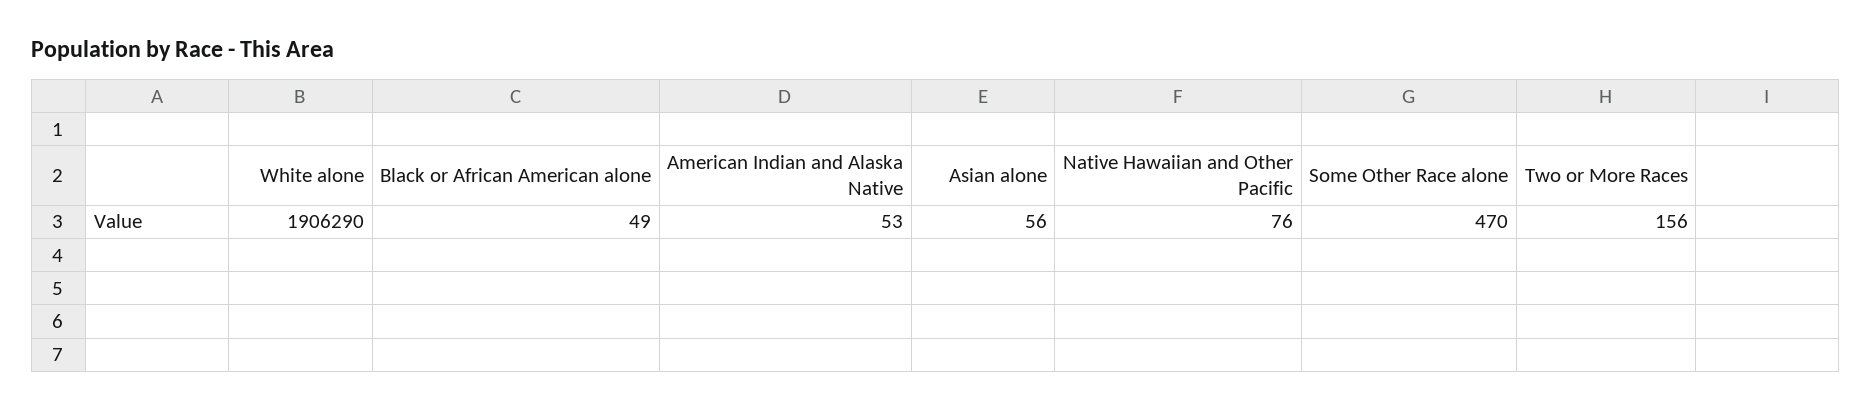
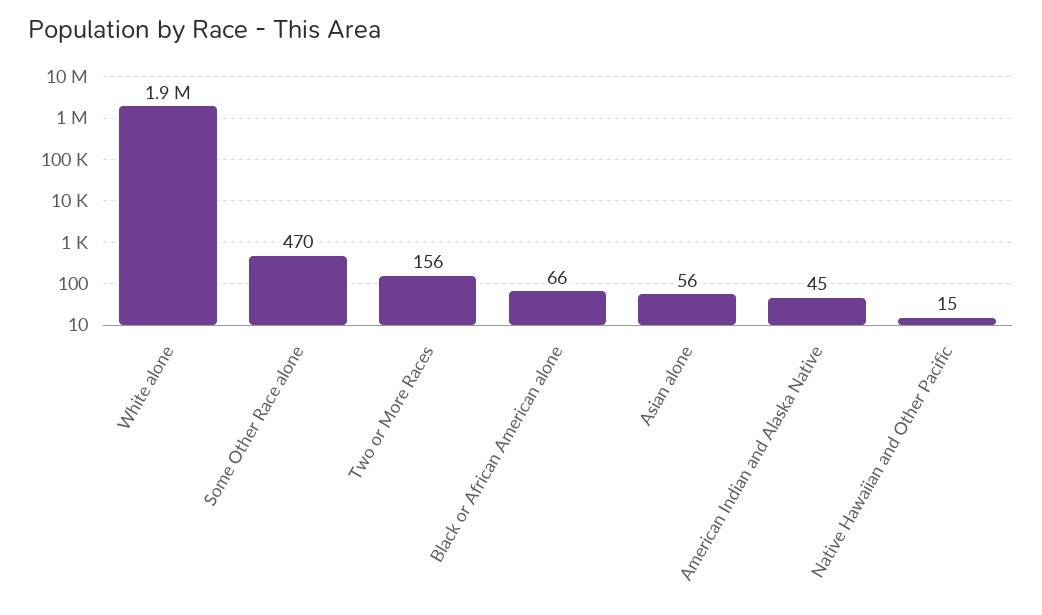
  {
    "White alone": 1906290,
-   "Black or African American alone": 49,
+   "Black or African American alone": 66,
-   "American Indian and Alaska Native": 53,
+   "American Indian and Alaska Native": 45,
    "Asian alone": 56,
-   "Native Hawaiian and Other Pacific": 76,
+   "Native Hawaiian and Other Pacific": 15,
    "Some Other Race alone": 470,
    "Two or More Races": 156
  }

